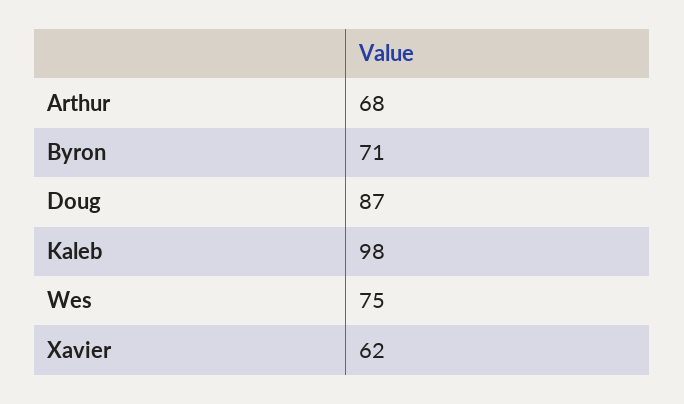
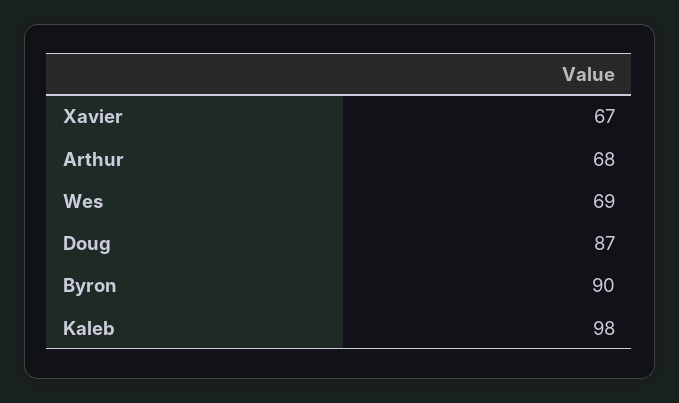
  {
    "Arthur": 68,
-   "Byron": 71,
+   "Byron": 90,
    "Doug": 87,
    "Kaleb": 98,
-   "Wes": 75,
+   "Wes": 69,
-   "Xavier": 62
+   "Xavier": 67
  }

